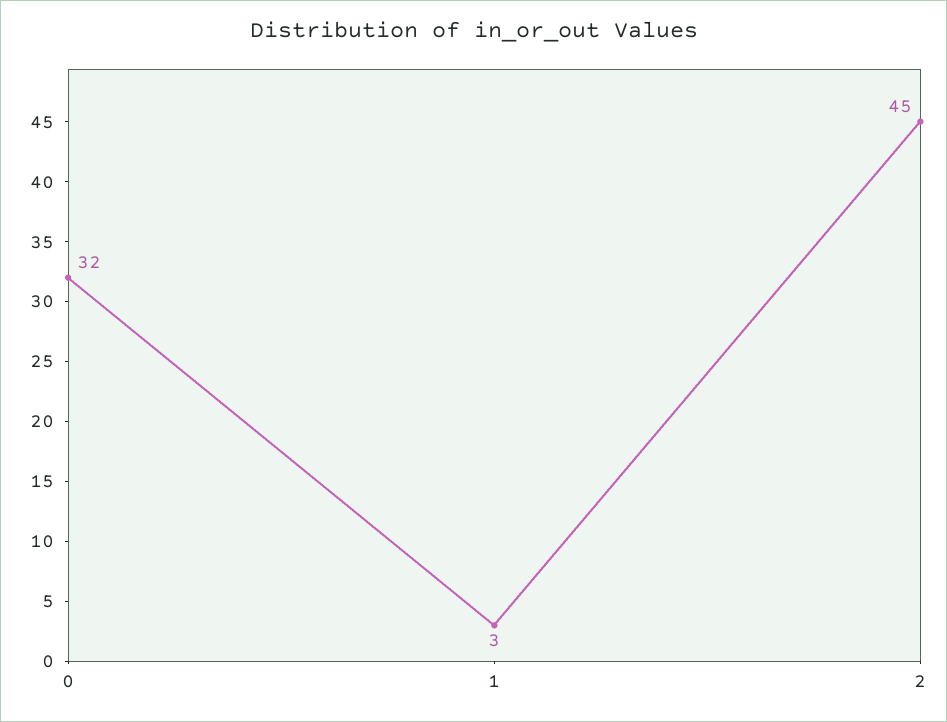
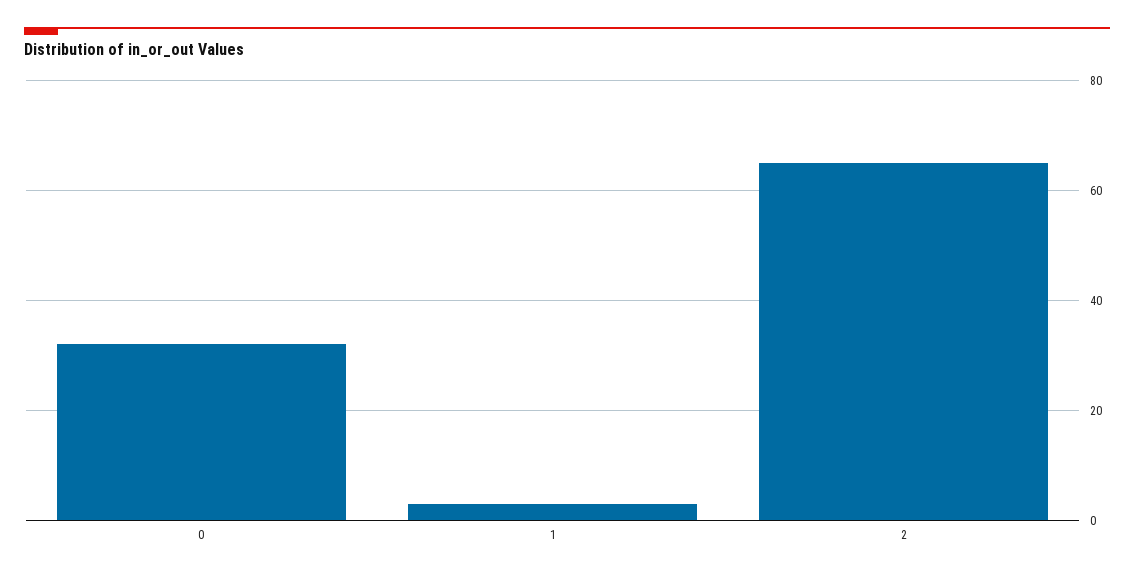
  {
    "0": 32,
    "1": 3,
-   "2": 45
+   "2": 65
  }

